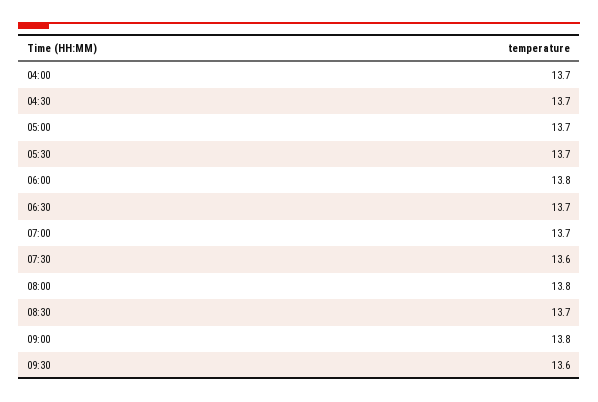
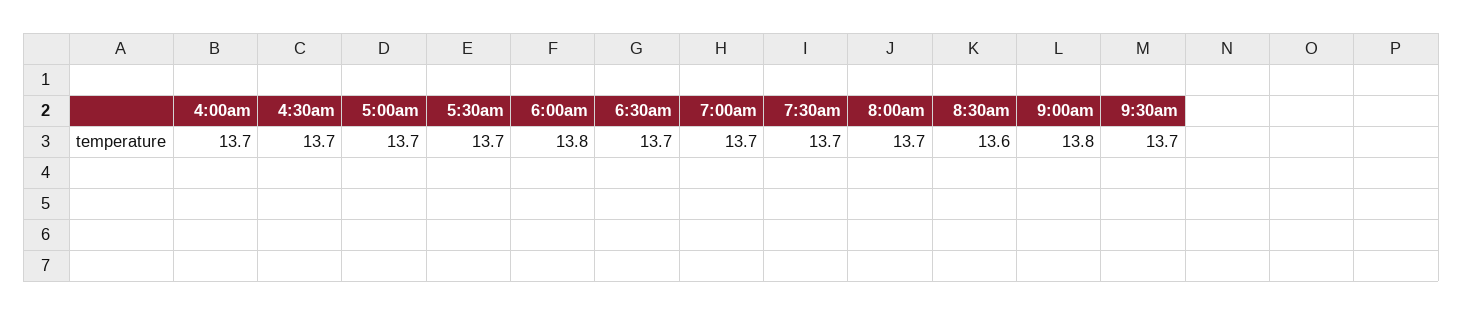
  {
    "04:00": 13.7,
    "04:30": 13.7,
    "05:00": 13.7,
    "05:30": 13.7,
    "06:00": 13.8,
    "06:30": 13.7,
    "07:00": 13.7,
-   "07:30": 13.6,
+   "07:30": 13.7,
-   "08:00": 13.8,
+   "08:00": 13.7,
-   "08:30": 13.7,
+   "08:30": 13.6,
    "09:00": 13.8,
-   "09:30": 13.6
+   "09:30": 13.7
  }

